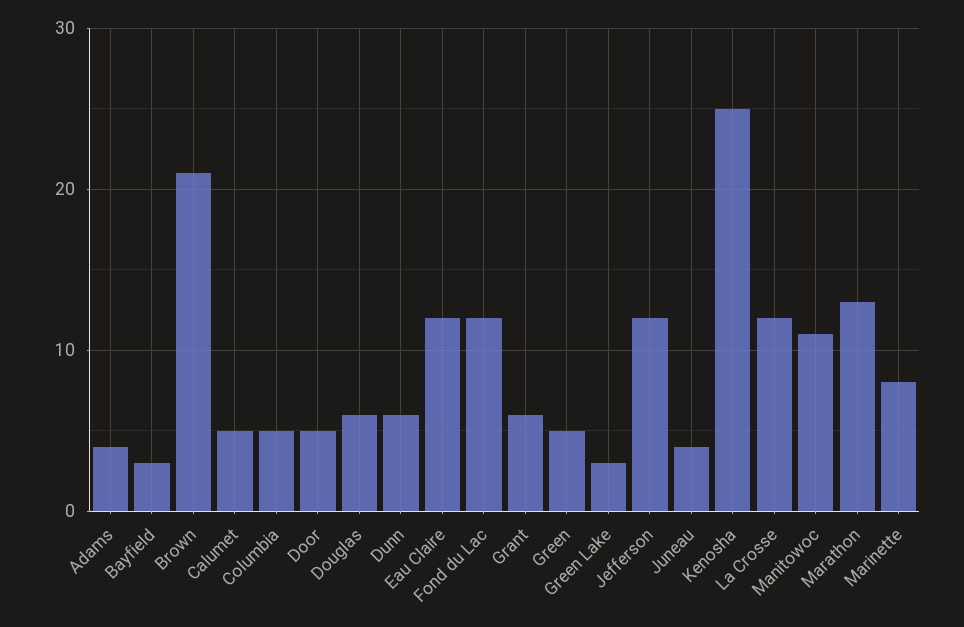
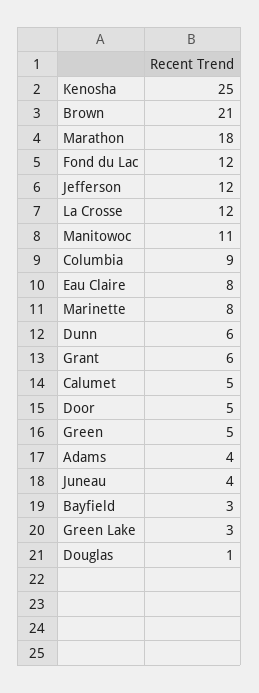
  {
    "Adams": 4,
    "Bayfield": 3,
    "Brown": 21,
    "Calumet": 5,
-   "Columbia": 5,
+   "Columbia": 9,
    "Door": 5,
-   "Douglas": 6,
+   "Douglas": 1,
    "Dunn": 6,
-   "Eau Claire": 12,
+   "Eau Claire": 8,
    "Fond du Lac": 12,
    "Grant": 6,
    "Green": 5,
    "Green Lake": 3,
    "Jefferson": 12,
    "Juneau": 4,
    "Kenosha": 25,
    "La Crosse": 12,
    "Manitowoc": 11,
-   "Marathon": 13,
+   "Marathon": 18,
    "Marinette": 8
  }

